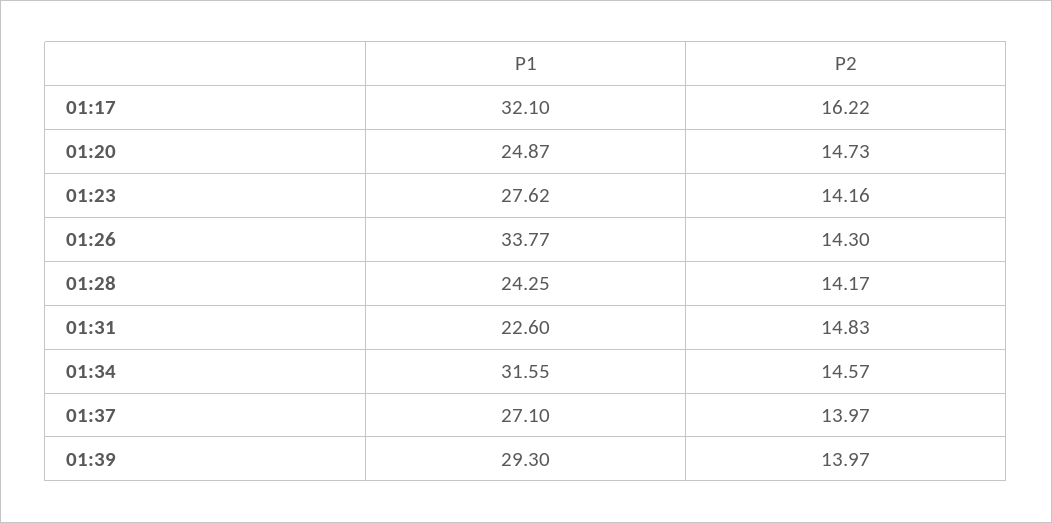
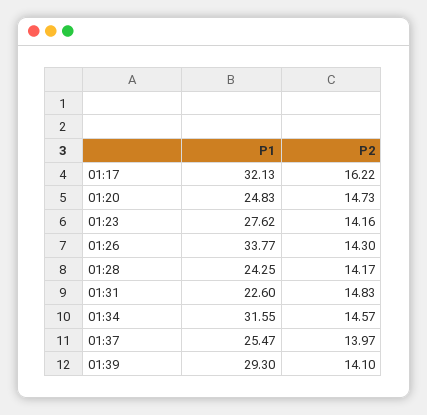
  {
    "P1": {
-     "01:17": 32.1,
+     "01:17": 32.13,
-     "01:20": 24.87,
+     "01:20": 24.83,
      "01:23": 27.62,
      "01:26": 33.77,
      "01:28": 24.25,
      "01:31": 22.6,
      "01:34": 31.55,
-     "01:37": 27.1,
+     "01:37": 25.47,
      "01:39": 29.3
    },
    "P2": {
      "01:17": 16.22,
      "01:20": 14.73,
      "01:23": 14.16,
      "01:26": 14.3,
      "01:28": 14.17,
      "01:31": 14.83,
      "01:34": 14.57,
      "01:37": 13.97,
-     "01:39": 13.97
+     "01:39": 14.1
    }
  }

